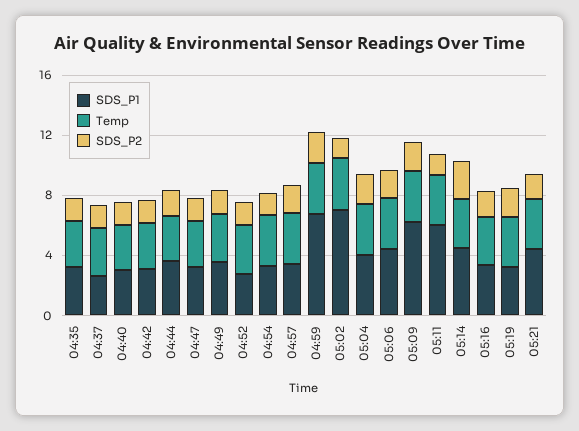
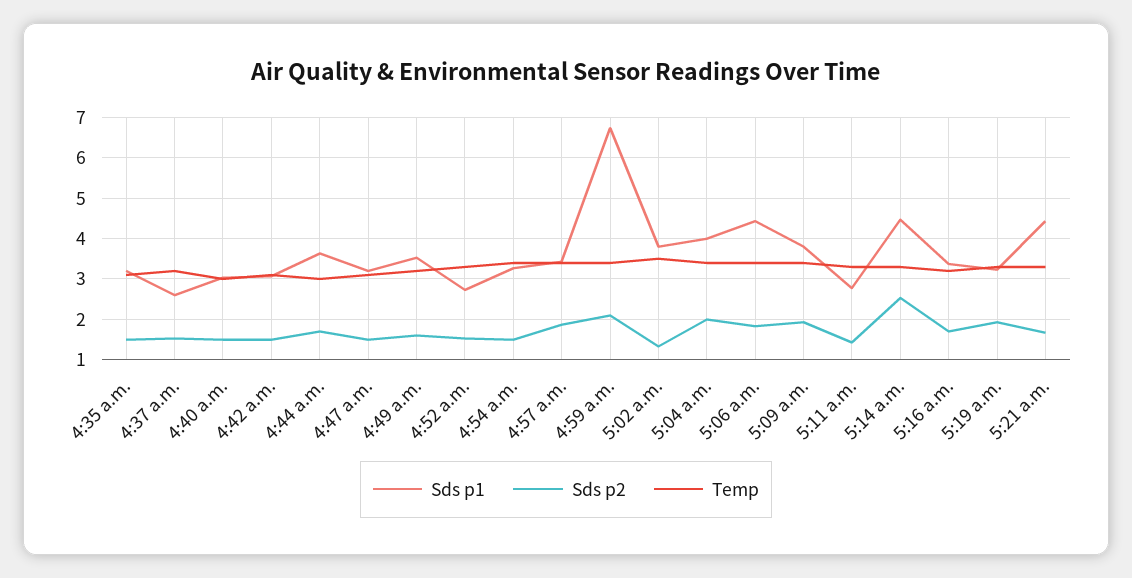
  {
    "SDS_P1": {
      "04:35": 3.2,
      "04:37": 2.6,
      "04:40": 3,
      "04:42": 3,
      "04:44": 3.6,
      "04:47": 3.2,
      "04:49": 3.6,
      "04:52": 2.8,
      "04:54": 3.2,
      "04:57": 3.4,
      "04:59": 6.8,
-     "05:02": 7,
+     "05:02": 3.8,
      "05:04": 4,
      "05:06": 4.4,
-     "05:09": 6,
+     "05:09": 3.8,
-     "05:11": 6,
+     "05:11": 2.8,
      "05:14": 4.4,
      "05:16": 3.4,
      "05:19": 3.2,
      "05:21": 4.4
    },
    "Temp": {
      "04:35": 3.2,
      "04:37": 3.2,
      "04:40": 3,
      "04:42": 3.2,
      "04:44": 3,
      "04:47": 3.2,
      "04:49": 3.2,
      "04:52": 3.4,
      "04:54": 3.4,
      "04:57": 3.4,
      "04:59": 3.4,
      "05:02": 3.6,
      "05:04": 3.4,
      "05:06": 3.4,
      "05:09": 3.4,
      "05:11": 3.4,
      "05:14": 3.4,
      "05:16": 3.2,
      "05:19": 3.4,
      "05:21": 3.4
    },
    "SDS_P2": {
      "04:35": 1.6,
      "04:37": 1.6,
      "04:40": 1.6,
      "04:42": 1.6,
      "04:44": 1.8,
      "04:47": 1.6,
      "04:49": 1.6,
      "04:52": 1.6,
      "04:54": 1.6,
      "04:57": 1.8,
      "04:59": 2.2,
      "05:02": 1.4,
      "05:04": 2,
      "05:06": 1.8,
      "05:09": 2,
      "05:11": 1.4,
      "05:14": 2.6,
      "05:16": 1.8,
      "05:19": 2,
      "05:21": 1.6
    }
  }

